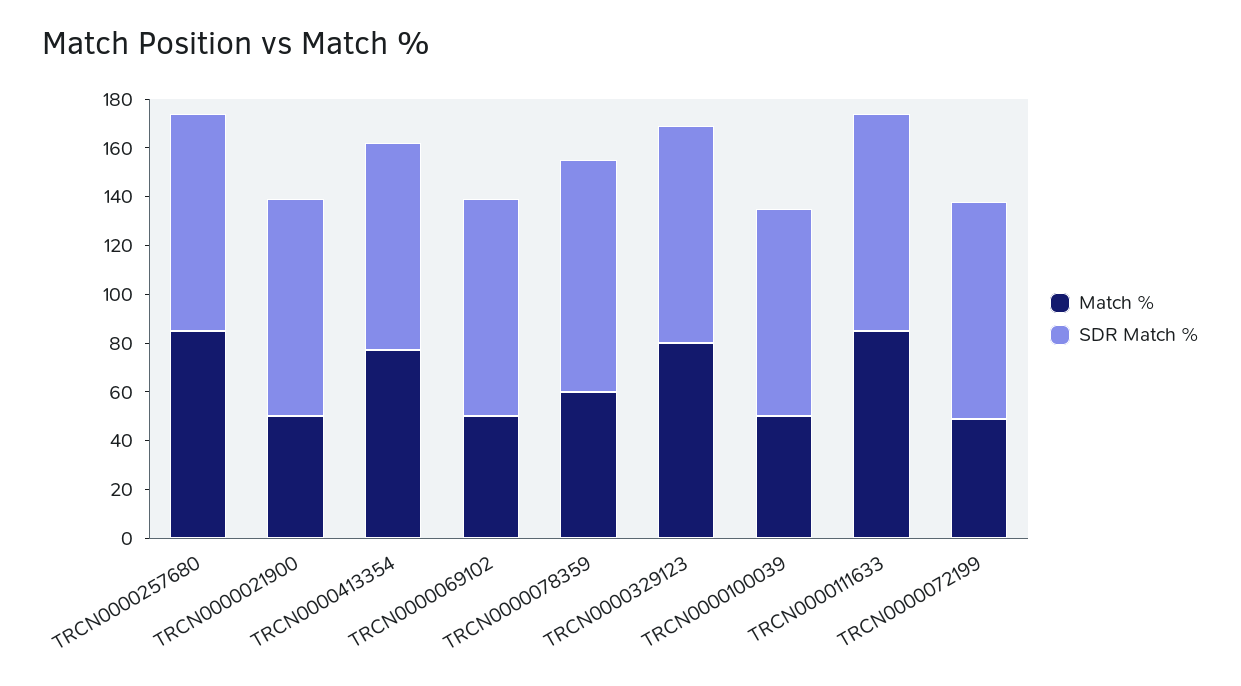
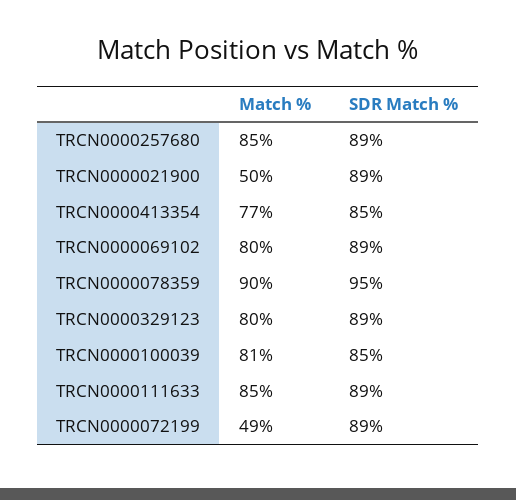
  {
    "Match %": {
      "TRCN0000257680": 85,
      "TRCN0000021900": 50,
      "TRCN0000413354": 77,
-     "TRCN0000069102": 50,
+     "TRCN0000069102": 80,
-     "TRCN0000078359": 60,
+     "TRCN0000078359": 90,
      "TRCN0000329123": 80,
-     "TRCN0000100039": 50,
+     "TRCN0000100039": 81,
      "TRCN0000111633": 85,
      "TRCN0000072199": 49
    },
    "SDR Match %": {
      "TRCN0000257680": 89,
      "TRCN0000021900": 89,
      "TRCN0000413354": 85,
      "TRCN0000069102": 89,
      "TRCN0000078359": 95,
      "TRCN0000329123": 89,
      "TRCN0000100039": 85,
      "TRCN0000111633": 89,
      "TRCN0000072199": 89
    }
  }

